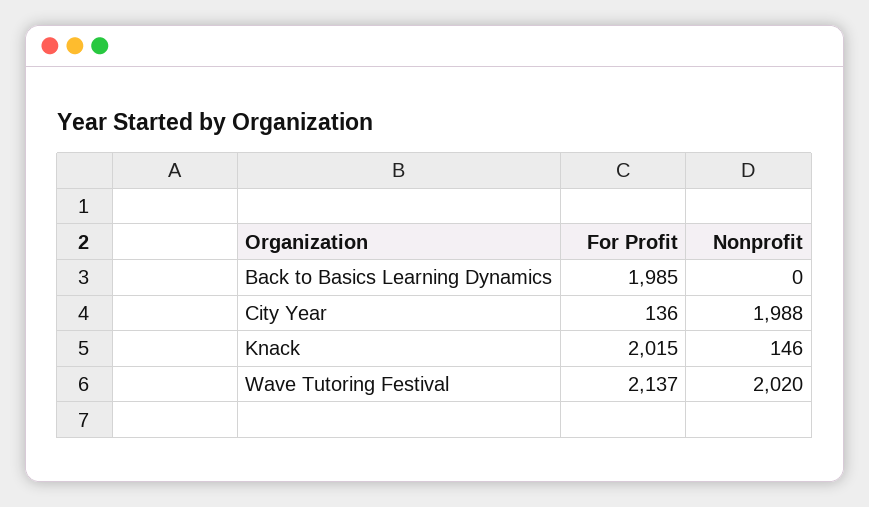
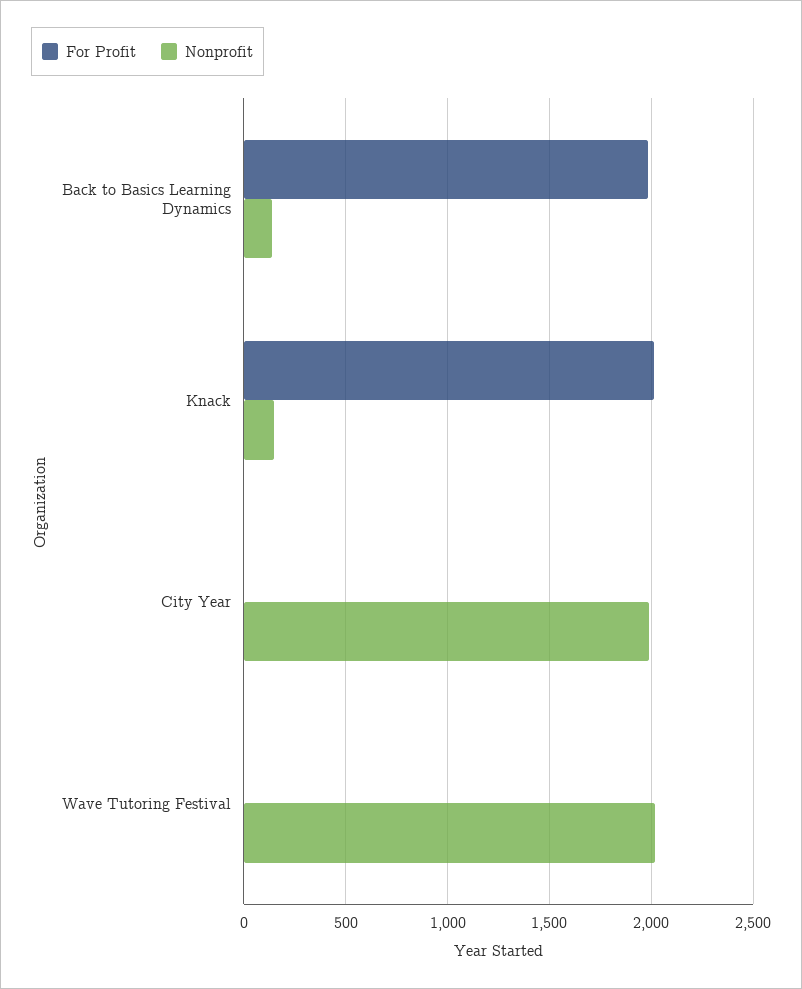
  {
    "For Profit": {
      "Back to Basics Learning Dynamics": 1985,
-     "City Year": 136,
+     "City Year": 0,
      "Knack": 2015,
-     "Wave Tutoring Festival": 2137
+     "Wave Tutoring Festival": 0
    },
    "Nonprofit": {
-     "Back to Basics Learning Dynamics": 0,
+     "Back to Basics Learning Dynamics": 150,
      "City Year": 1988,
      "Knack": 146,
      "Wave Tutoring Festival": 2020
    }
  }

